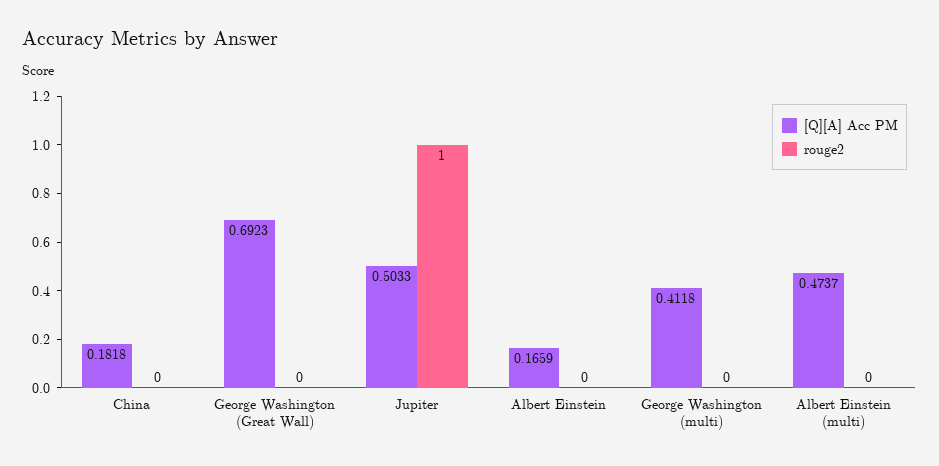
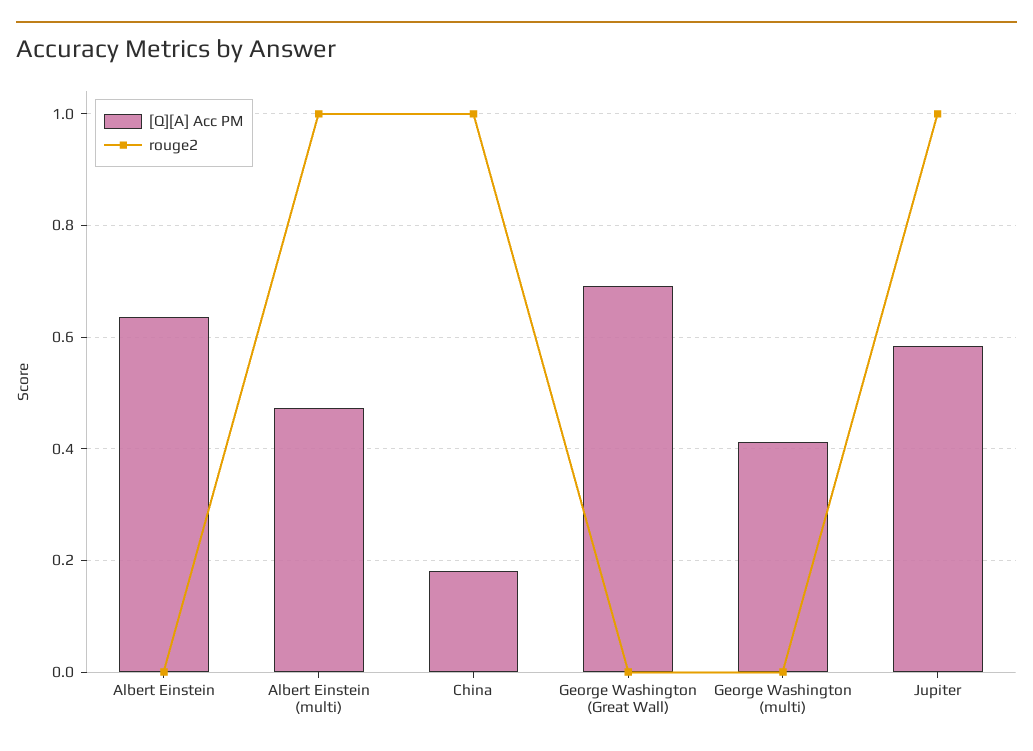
  {
    "[Q][A] Acc PM": {
      "China": 0.1818,
      "George Washington (Great Wall)": 0.6923,
-     "Jupiter": 0.5033,
+     "Jupiter": 0.58,
-     "Albert Einstein": 0.1659,
+     "Albert Einstein": 0.64,
      "George Washington (multi)": 0.4118,
      "Albert Einstein (multi)": 0.4737
    },
    "rouge2": {
-     "China": 0,
+     "China": 1,
      "George Washington (Great Wall)": 0,
      "Jupiter": 1,
      "Albert Einstein": 0,
      "George Washington (multi)": 0,
-     "Albert Einstein (multi)": 0
+     "Albert Einstein (multi)": 1
    }
  }

